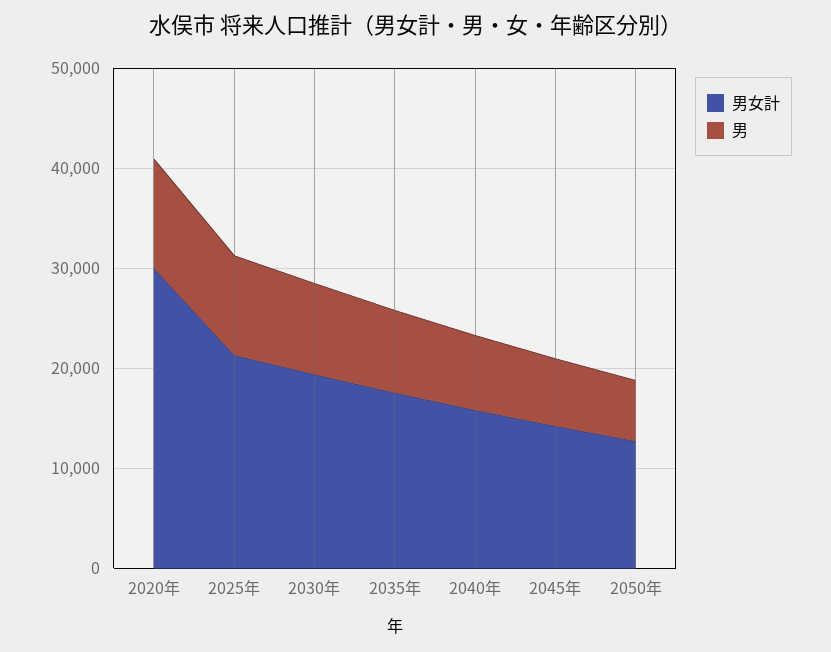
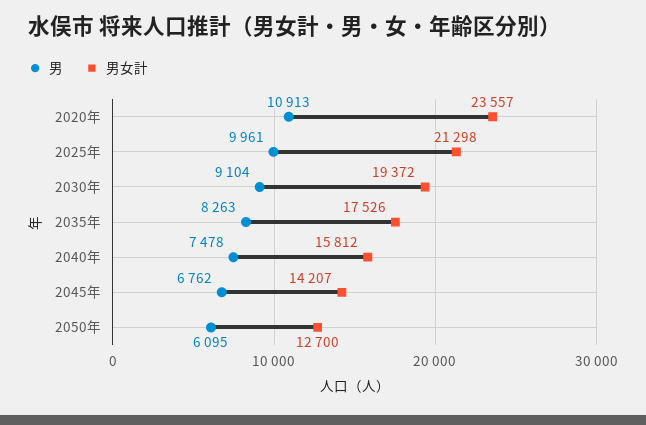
  {
    "男女計": {
-     "2020年": 30000,
+     "2020年": 23557,
      "2025年": 21298,
      "2030年": 19372,
      "2035年": 17526,
      "2040年": 15812,
      "2045年": 14207,
      "2050年": 12700
    },
    "男": {
      "2020年": 10913,
      "2025年": 9961,
      "2030年": 9104,
      "2035年": 8263,
      "2040年": 7478,
      "2045年": 6762,
      "2050年": 6095
    }
  }

